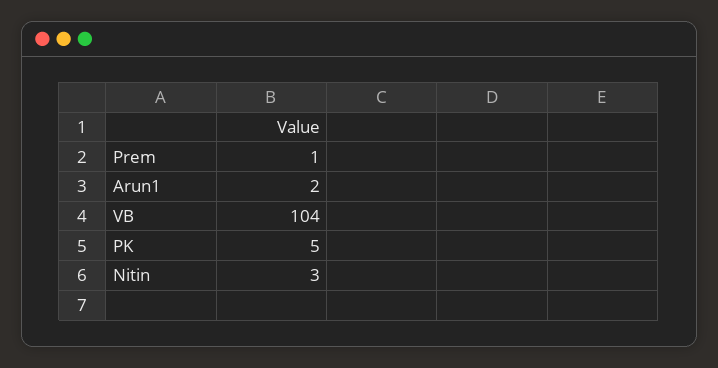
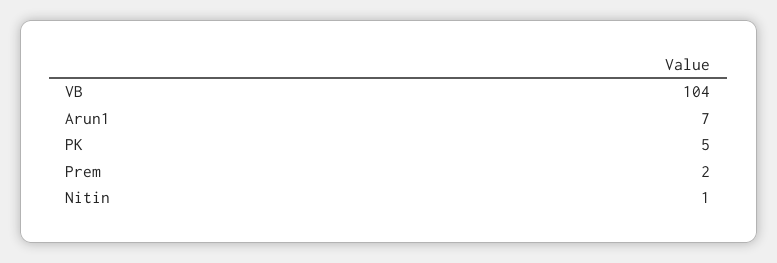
  {
-   "Prem": 1,
+   "Prem": 2,
-   "Arun1": 2,
+   "Arun1": 7,
    "VB": 104,
    "PK": 5,
-   "Nitin": 3
+   "Nitin": 1
  }

